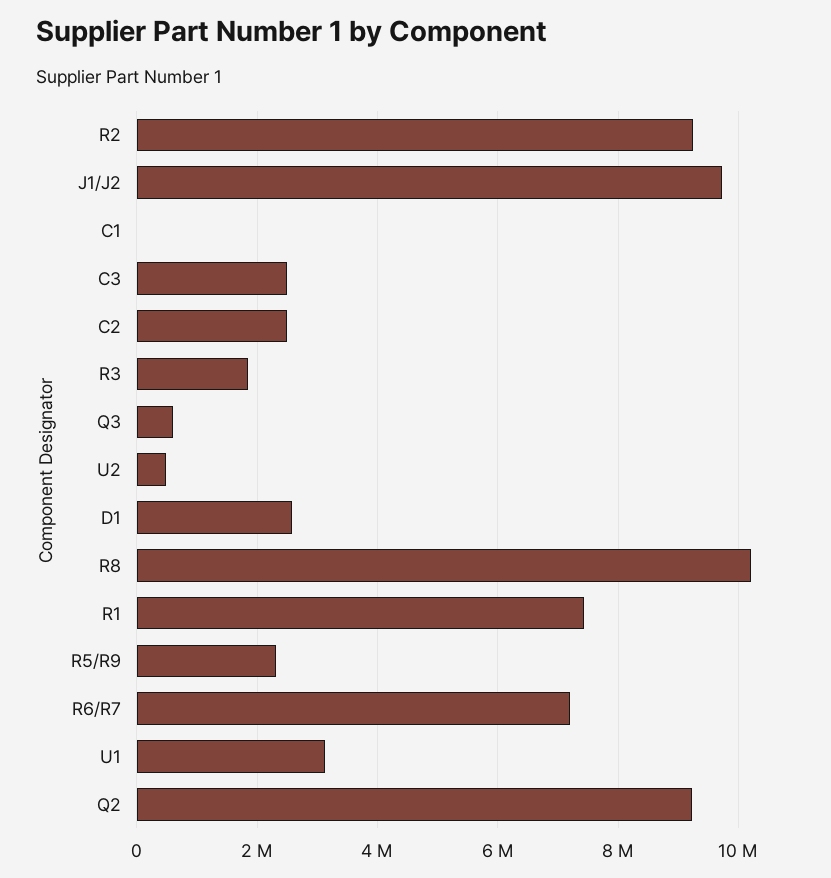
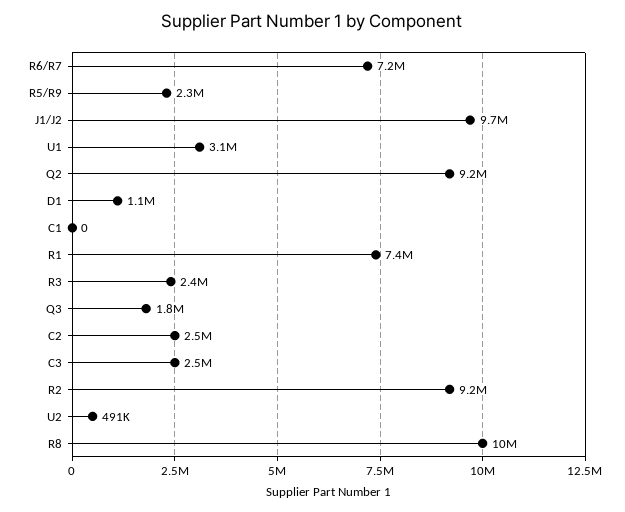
  {
    "R2": 9200000,
    "J1/J2": 9700000,
    "C1": 0,
    "C3": 2500000,
    "C2": 2500000,
-   "R3": 1800000,
+   "R3": 2400000,
-   "Q3": 600000,
+   "Q3": 1800000,
    "U2": 491000,
-   "D1": 2600000,
+   "D1": 1100000,
    "R8": 10000000,
    "R1": 7400000,
    "R5/R9": 2300000,
    "R6/R7": 7200000,
    "U1": 3100000,
    "Q2": 9200000
  }

